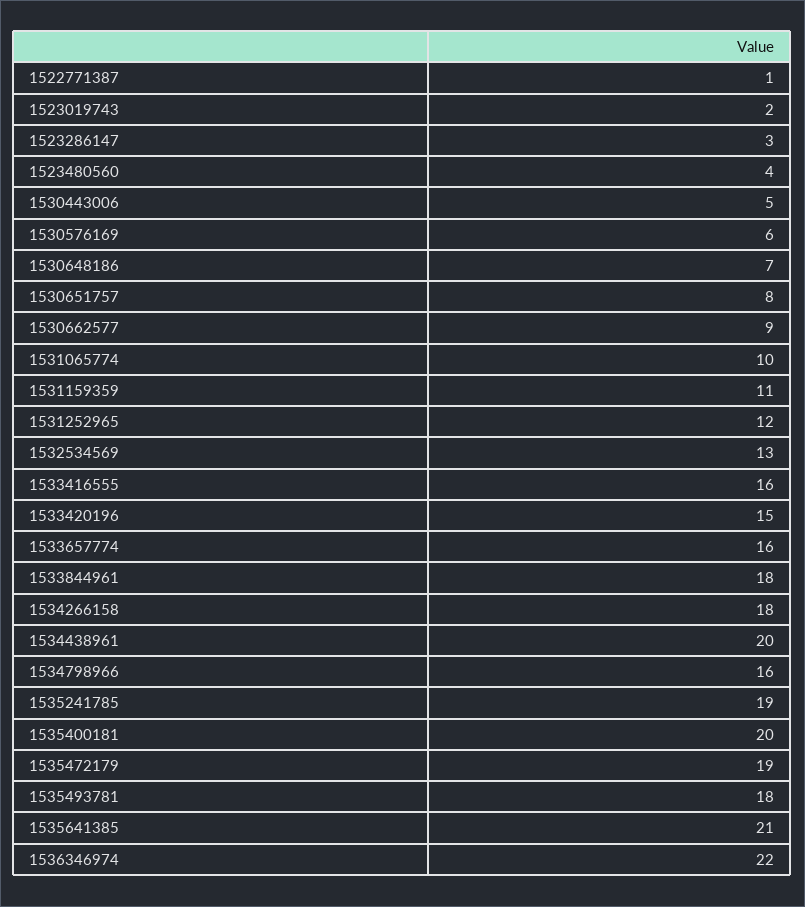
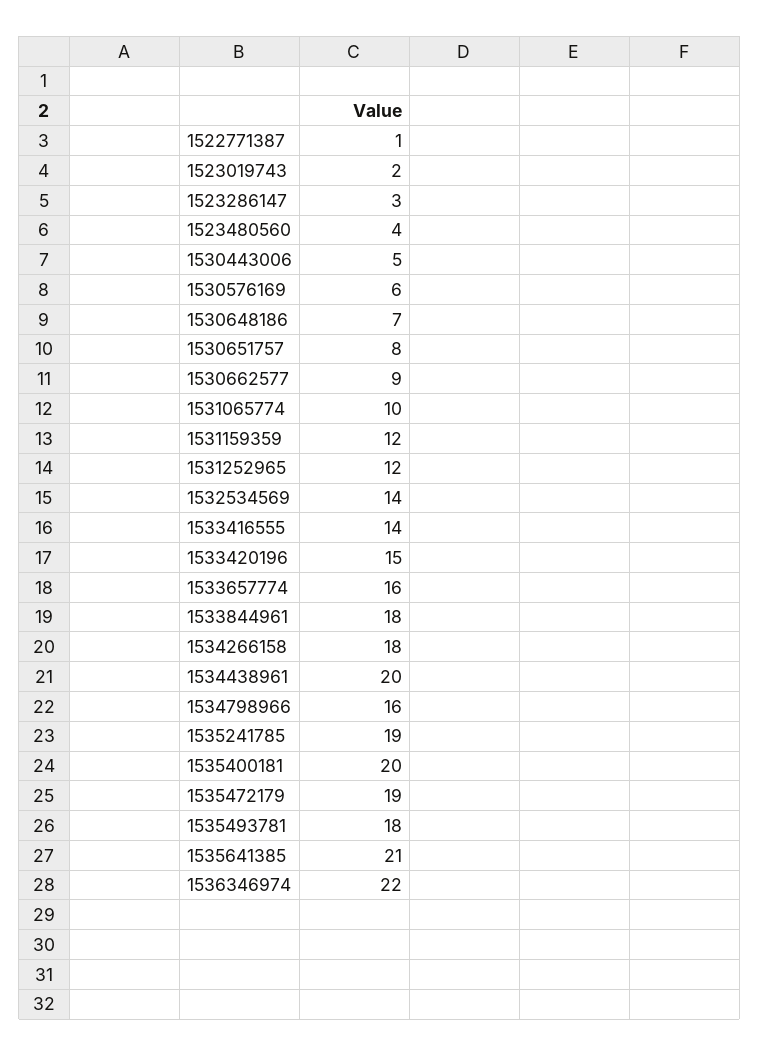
  {
    "1522771387": 1,
    "1523019743": 2,
    "1523286147": 3,
    "1523480560": 4,
    "1530443006": 5,
    "1530576169": 6,
    "1530648186": 7,
    "1530651757": 8,
    "1530662577": 9,
    "1531065774": 10,
-   "1531159359": 11,
+   "1531159359": 12,
    "1531252965": 12,
-   "1532534569": 13,
+   "1532534569": 14,
-   "1533416555": 16,
+   "1533416555": 14,
    "1533420196": 15,
    "1533657774": 16,
    "1533844961": 18,
    "1534266158": 18,
    "1534438961": 20,
    "1534798966": 16,
    "1535241785": 19,
    "1535400181": 20,
    "1535472179": 19,
    "1535493781": 18,
    "1535641385": 21,
    "1536346974": 22
  }

